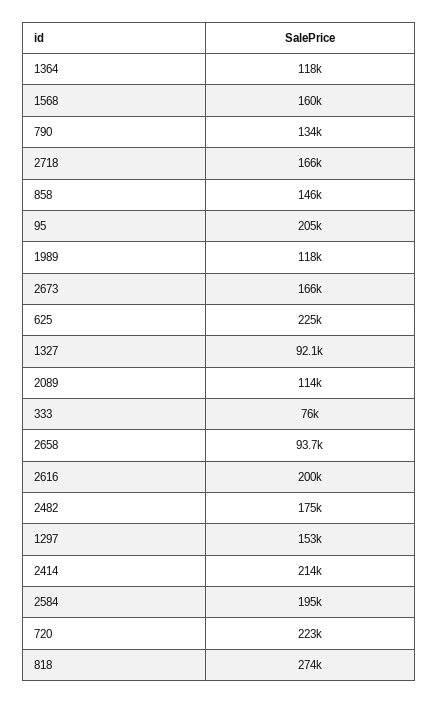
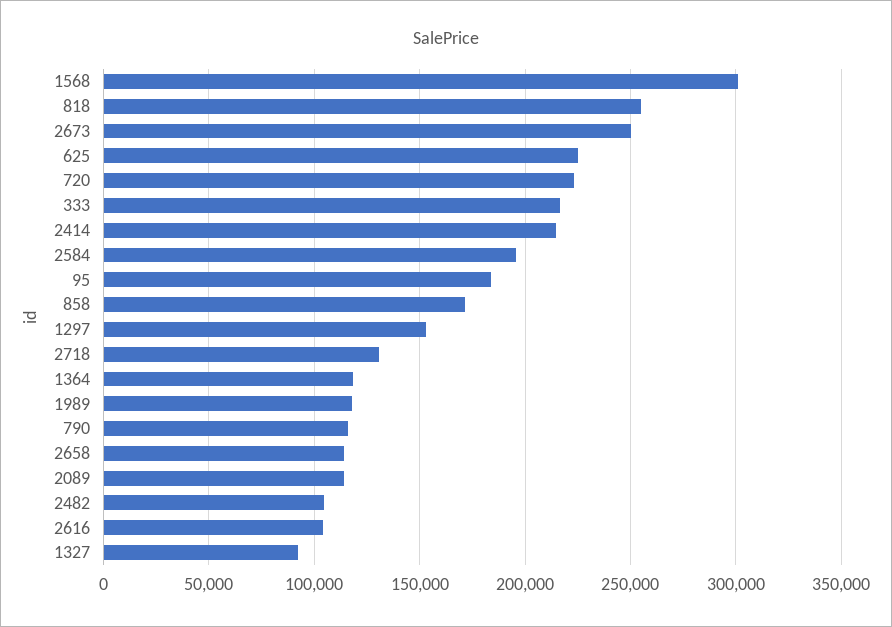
  {
    "1364": 118000,
-   "1568": 160000,
+   "1568": 300000,
-   "790": 134000,
+   "790": 115000,
-   "2718": 166000,
+   "2718": 130000,
-   "858": 146000,
+   "858": 170000,
-   "95": 205000,
+   "95": 185000,
    "1989": 118000,
-   "2673": 166000,
+   "2673": 250000,
    "625": 225000,
    "1327": 92100,
    "2089": 114000,
-   "333": 76000,
+   "333": 215000,
-   "2658": 93700,
+   "2658": 115000,
-   "2616": 200000,
+   "2616": 105000,
-   "2482": 175000,
+   "2482": 105000,
    "1297": 153000,
    "2414": 214000,
    "2584": 195000,
    "720": 223000,
-   "818": 274000
+   "818": 255000
  }

